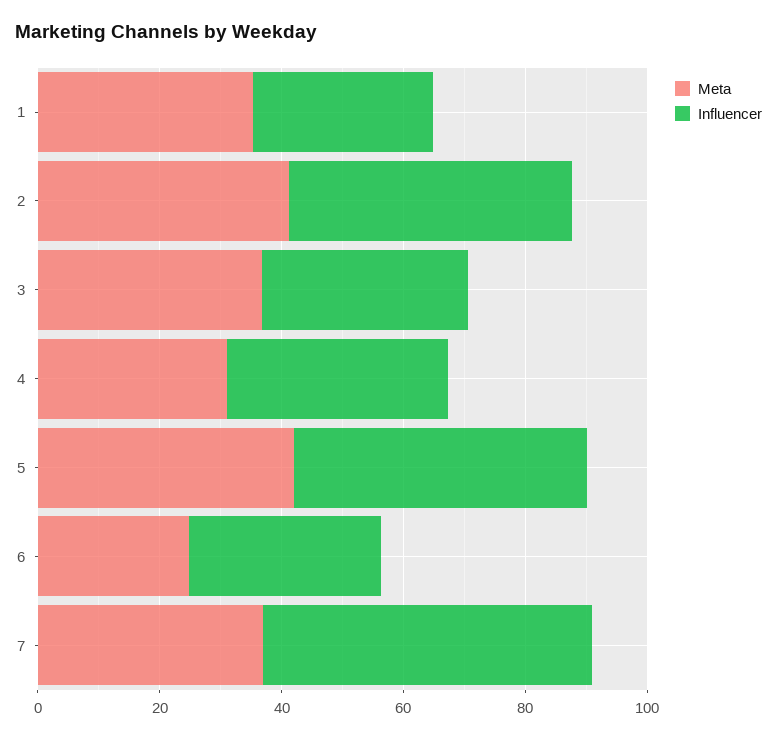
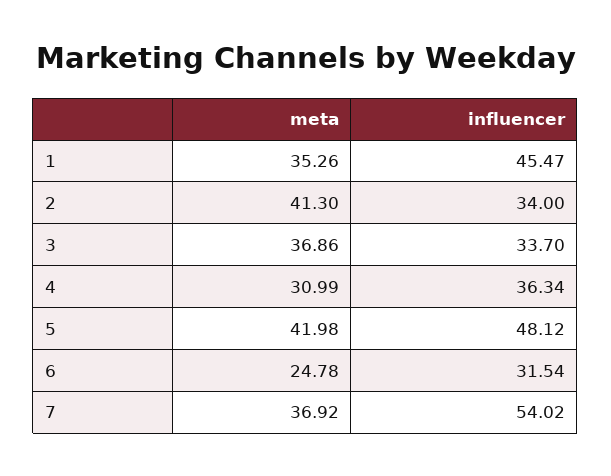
  {
    "Meta": {
      "1": 35.26,
      "2": 41.3,
      "3": 36.86,
      "4": 30.99,
      "5": 41.98,
      "6": 24.78,
      "7": 36.92
    },
    "Influencer": {
-     "1": 30,
+     "1": 45.47,
-     "2": 45,
+     "2": 34,
      "3": 33.7,
      "4": 36.34,
      "5": 48.12,
      "6": 31.54,
      "7": 54.02
    }
  }

